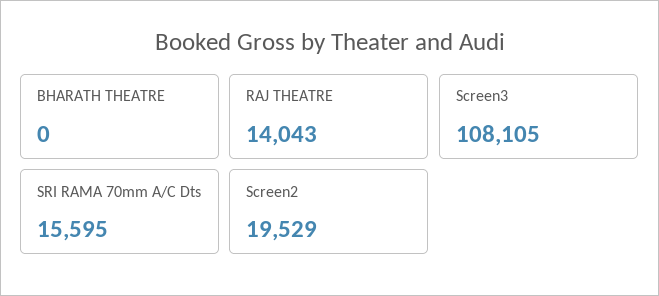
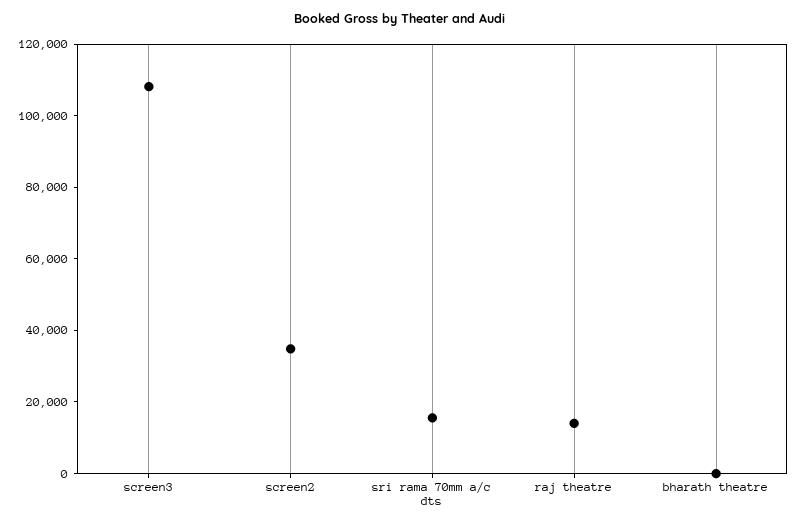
  {
    "BHARATH THEATRE": 0,
    "RAJ THEATRE": 14043,
    "Screen3": 108105,
    "SRI RAMA 70mm A/C Dts": 15595,
-   "Screen2": 19529
+   "Screen2": 35000
  }

